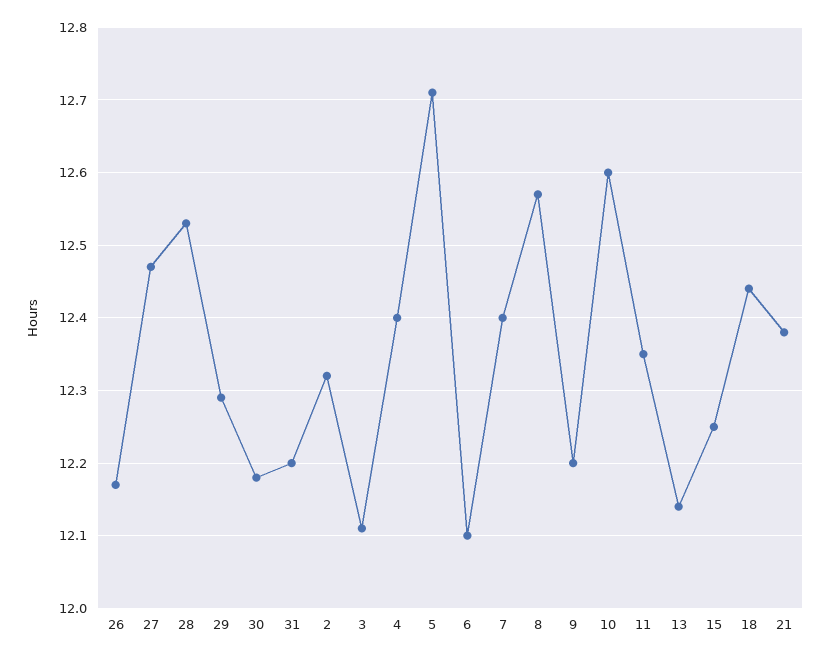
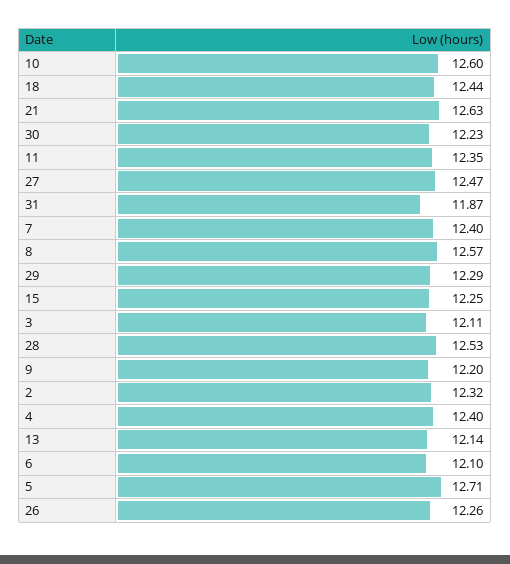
  {
-   "26": 12.17,
+   "26": 12.26,
    "27": 12.47,
    "28": 12.53,
    "29": 12.29,
-   "30": 12.18,
+   "30": 12.23,
-   "31": 12.2,
+   "31": 11.87,
    "2": 12.32,
    "3": 12.11,
    "4": 12.4,
    "5": 12.71,
    "6": 12.1,
    "7": 12.4,
    "8": 12.57,
    "9": 12.2,
    "10": 12.6,
    "11": 12.35,
    "13": 12.14,
    "15": 12.25,
    "18": 12.44,
-   "21": 12.38
+   "21": 12.63
  }

